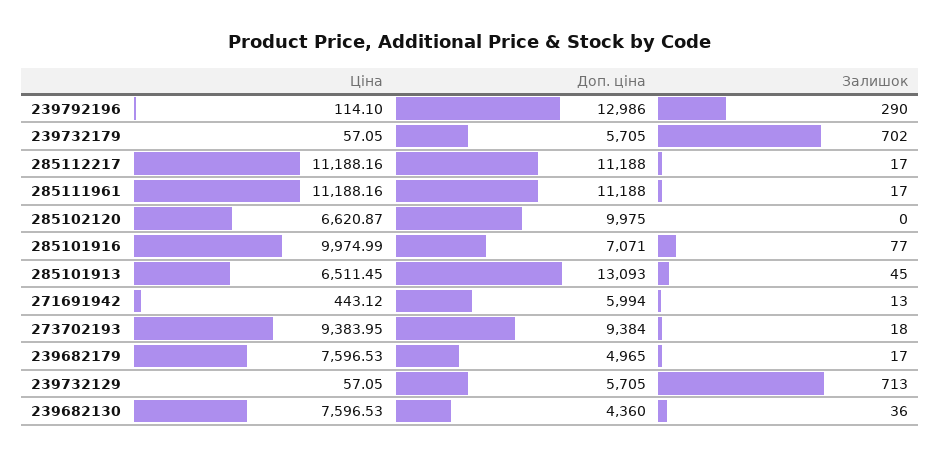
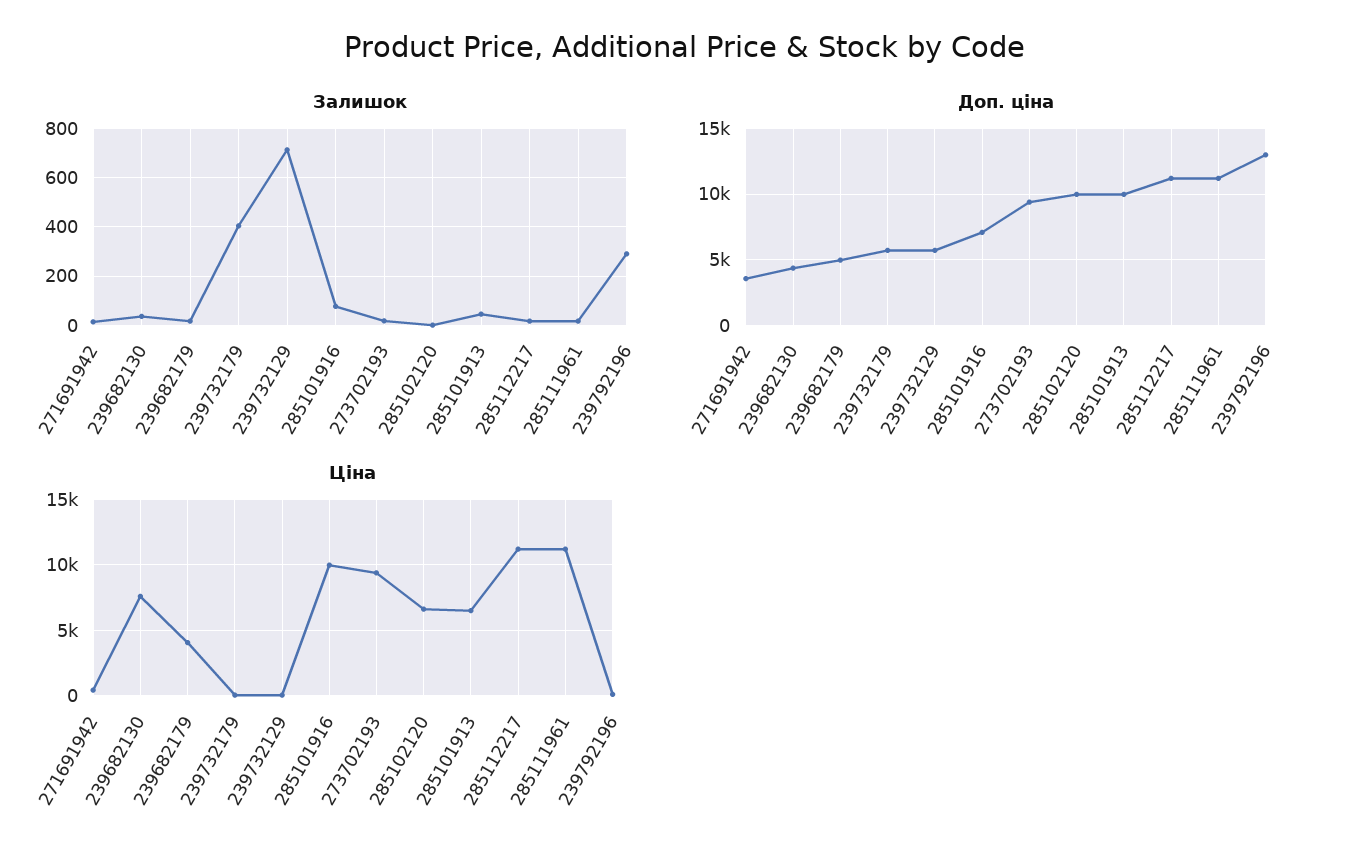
  {
    "Ціна": {
      "239792196": 114.1,
      "239732179": 57.05,
      "285112217": 11188.16,
      "285111961": 11188.16,
      "285102120": 6620.87,
      "285101916": 9974.99,
      "285101913": 6511.45,
      "271691942": 443.12,
      "273702193": 9383.95,
-     "239682179": 7596.53,
+     "239682179": 4000,
      "239732129": 57.05,
      "239682130": 7596.53
    },
    "Доп. ціна": {
      "239792196": 12986,
      "239732179": 5705,
      "285112217": 11188,
      "285111961": 11188,
      "285102120": 9975,
      "285101916": 7071,
-     "285101913": 13093,
+     "285101913": 10000,
-     "271691942": 5994,
+     "271691942": 3500,
      "273702193": 9384,
      "239682179": 4965,
      "239732129": 5705,
      "239682130": 4360
    },
    "Залишок": {
      "239792196": 290,
-     "239732179": 702,
+     "239732179": 400,
      "285112217": 17,
      "285111961": 17,
      "285102120": 0,
      "285101916": 77,
      "285101913": 45,
      "271691942": 13,
      "273702193": 18,
      "239682179": 17,
      "239732129": 713,
      "239682130": 36
    }
  }

